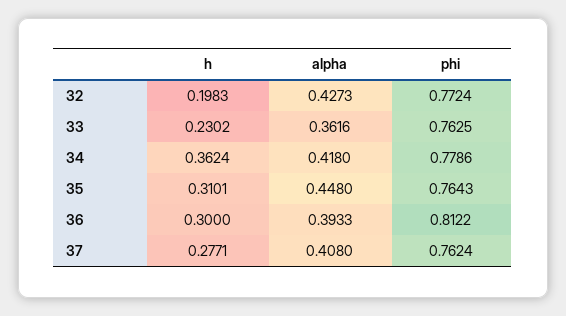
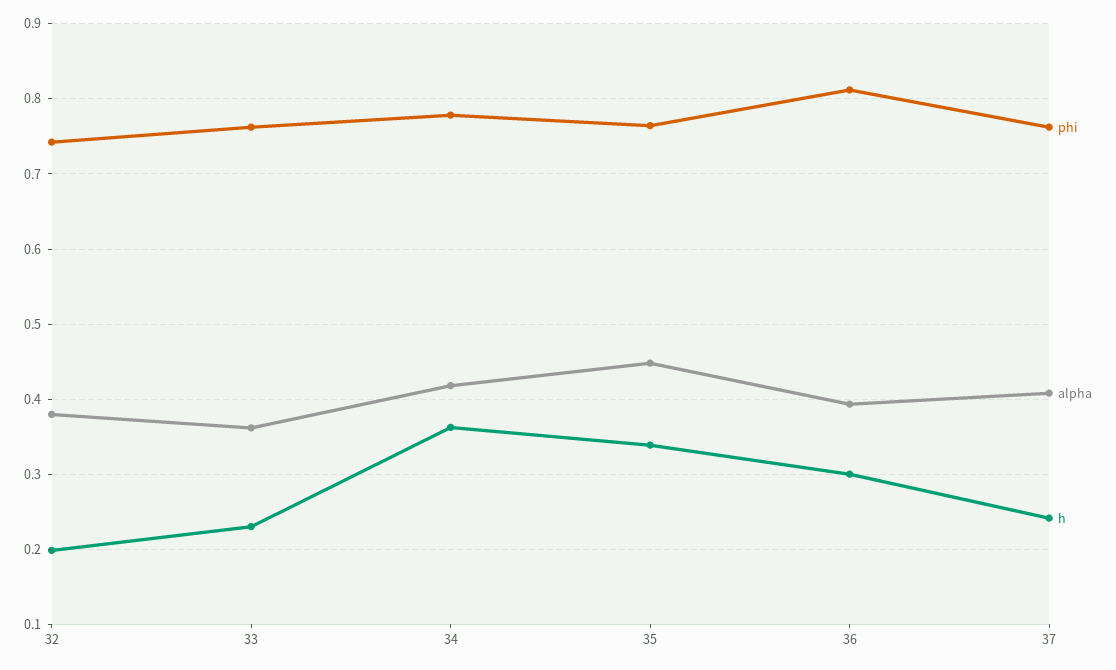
  {
    "h": {
      "32": 0.1983,
      "33": 0.2302,
      "34": 0.3624,
-     "35": 0.3101,
+     "35": 0.34,
      "36": 0.3,
-     "37": 0.2771
+     "37": 0.24
    },
    "alpha": {
-     "32": 0.4273,
+     "32": 0.38,
      "33": 0.3616,
      "34": 0.418,
      "35": 0.448,
      "36": 0.3933,
      "37": 0.408
    },
    "phi": {
-     "32": 0.7724,
+     "32": 0.74,
      "33": 0.7625,
      "34": 0.7786,
      "35": 0.7643,
      "36": 0.8122,
      "37": 0.7624
    }
  }

